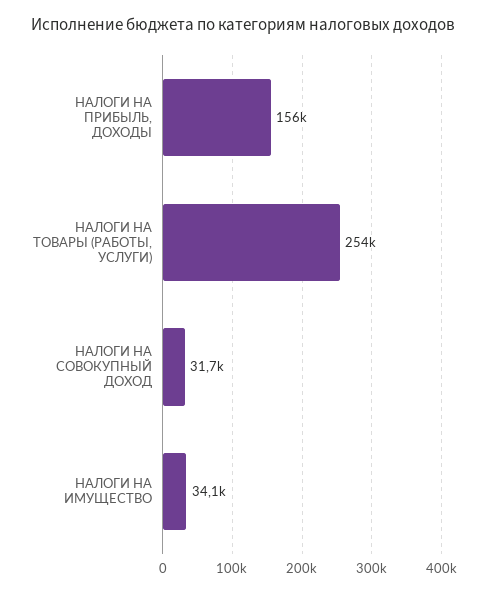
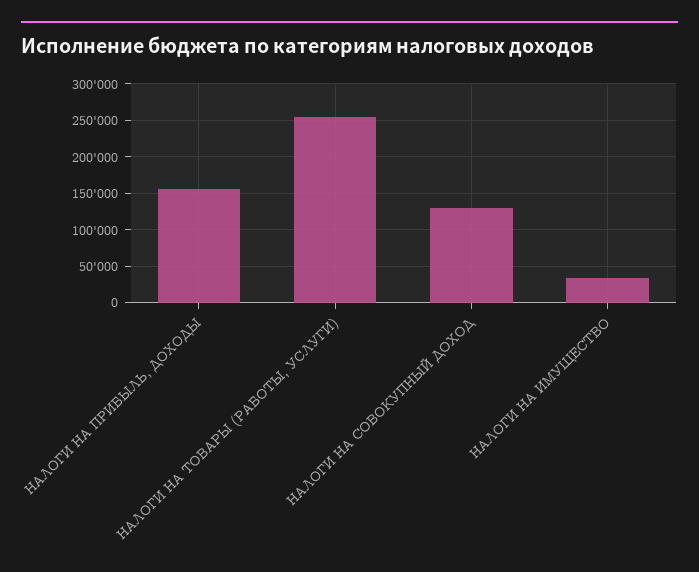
  {
    "НАЛОГИ НА ПРИБЫЛЬ, ДОХОДЫ": 156000,
    "НАЛОГИ НА ТОВАРЫ (РАБОТЫ, УСЛУГИ)": 254000,
-   "НАЛОГИ НА СОВОКУПНЫЙ ДОХОД": 31700,
+   "НАЛОГИ НА СОВОКУПНЫЙ ДОХОД": 130000,
    "НАЛОГИ НА ИМУЩЕСТВО": 34100
  }

